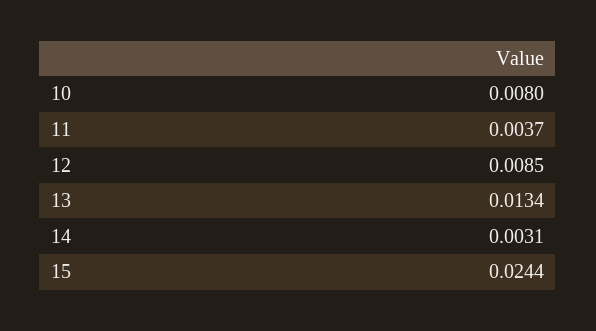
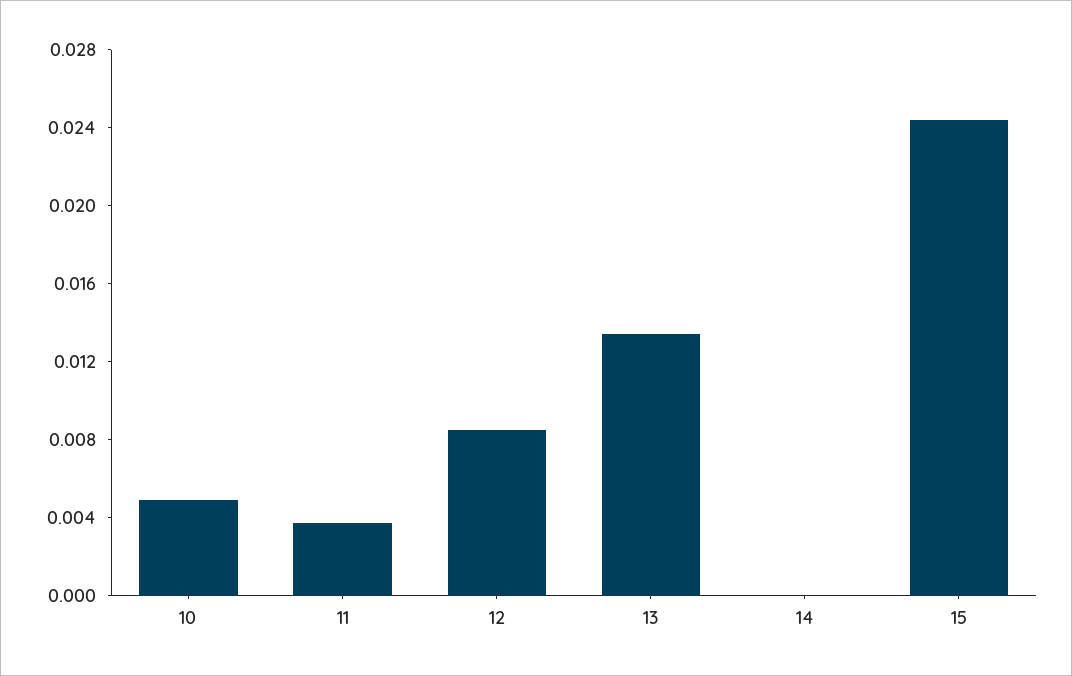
  {
-   "10": 0.008,
+   "10": 0.005,
    "11": 0.0037,
    "12": 0.0085,
    "13": 0.0134,
-   "14": 0.0031,
+   "14": 0,
    "15": 0.0244
  }

